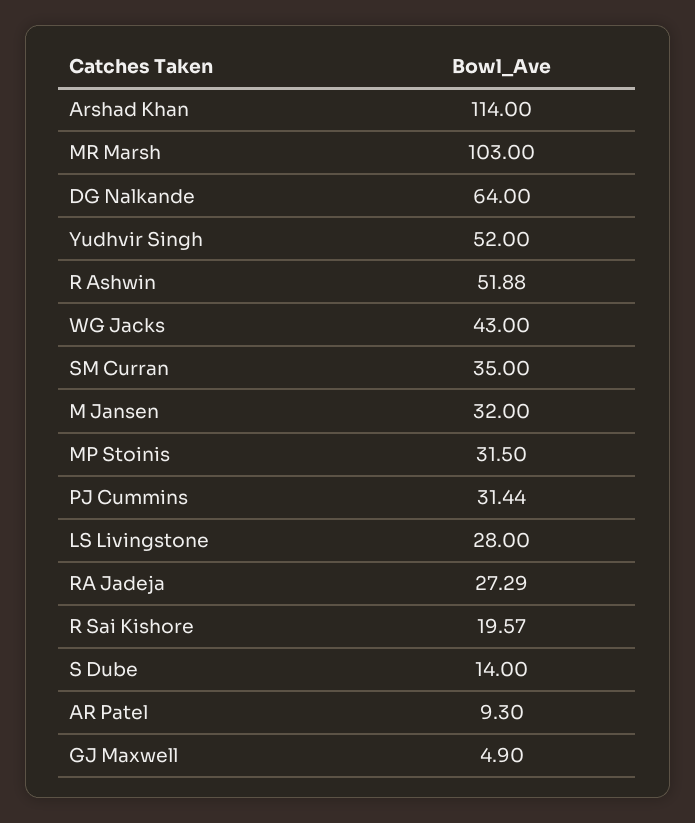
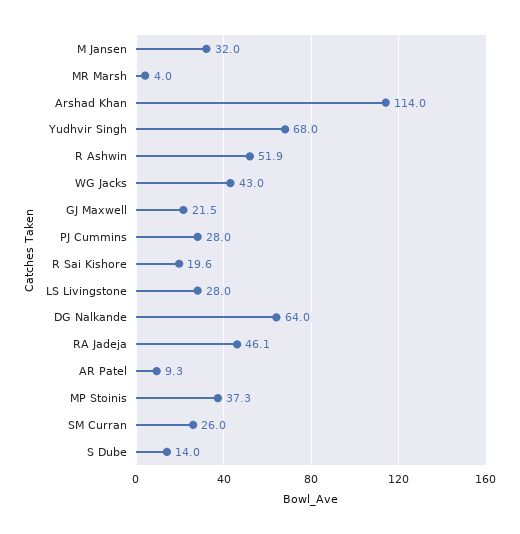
  {
    "Arshad Khan": 114,
-   "MR Marsh": 103,
+   "MR Marsh": 4,
    "DG Nalkande": 64,
-   "Yudhvir Singh": 52,
+   "Yudhvir Singh": 68,
    "R Ashwin": 51.88,
    "WG Jacks": 43,
-   "SM Curran": 35,
+   "SM Curran": 26,
    "M Jansen": 32,
-   "MP Stoinis": 31.5,
+   "MP Stoinis": 37.3,
-   "PJ Cummins": 31.44,
+   "PJ Cummins": 28,
    "LS Livingstone": 28,
-   "RA Jadeja": 27.29,
+   "RA Jadeja": 46.1,
    "R Sai Kishore": 19.57,
    "S Dube": 14,
    "AR Patel": 9.3,
-   "GJ Maxwell": 4.9
+   "GJ Maxwell": 21.5
  }

